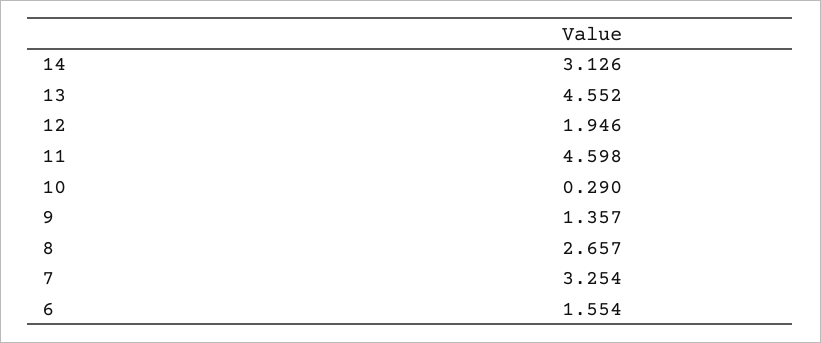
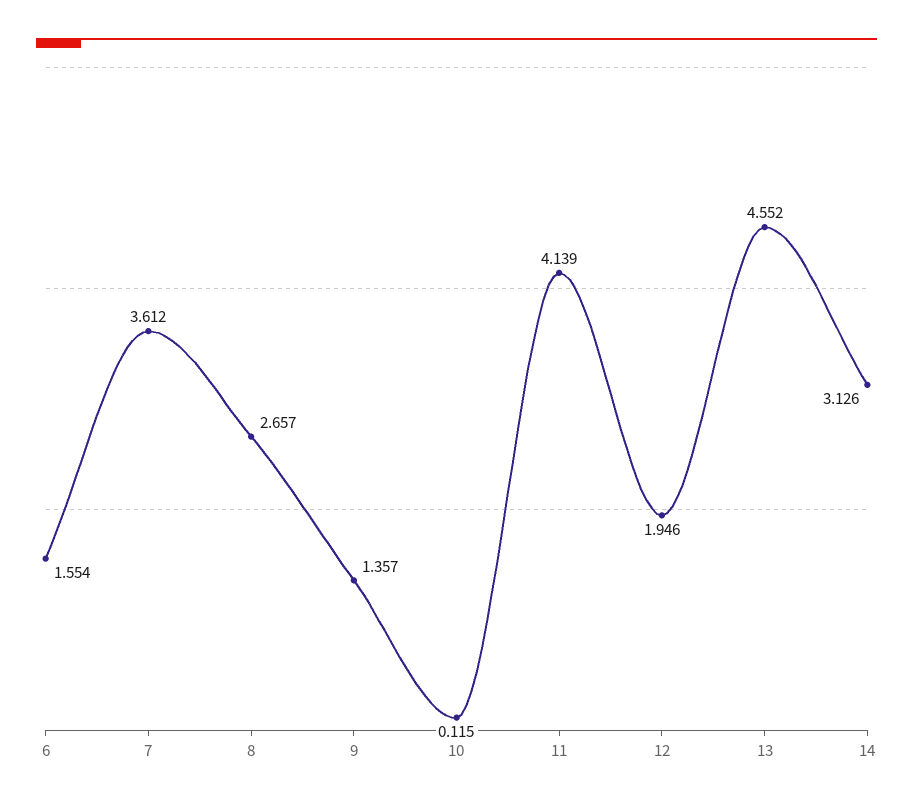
  {
    "14": 3.126,
    "13": 4.552,
    "12": 1.946,
-   "11": 4.598,
+   "11": 4.139,
-   "10": 0.29,
+   "10": 0.115,
    "9": 1.357,
    "8": 2.657,
-   "7": 3.254,
+   "7": 3.612,
    "6": 1.554
  }

